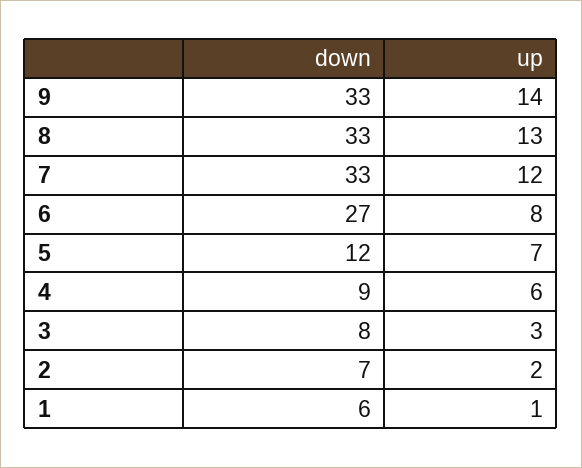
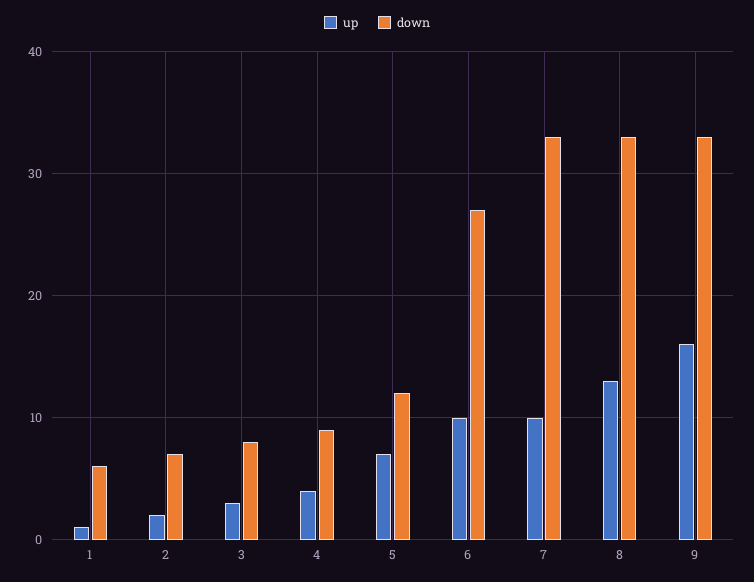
  {
    "down": {
      "9": 33,
      "8": 33,
      "7": 33,
      "6": 27,
      "5": 12,
      "4": 9,
      "3": 8,
      "2": 7,
      "1": 6
    },
    "up": {
-     "9": 14,
+     "9": 16,
      "8": 13,
-     "7": 12,
+     "7": 10,
-     "6": 8,
+     "6": 10,
      "5": 7,
-     "4": 6,
+     "4": 4,
      "3": 3,
      "2": 2,
      "1": 1
    }
  }

